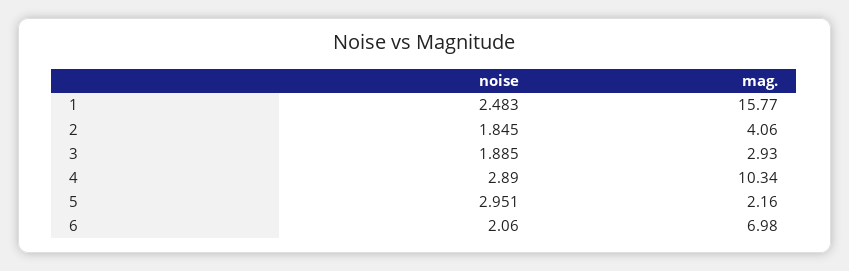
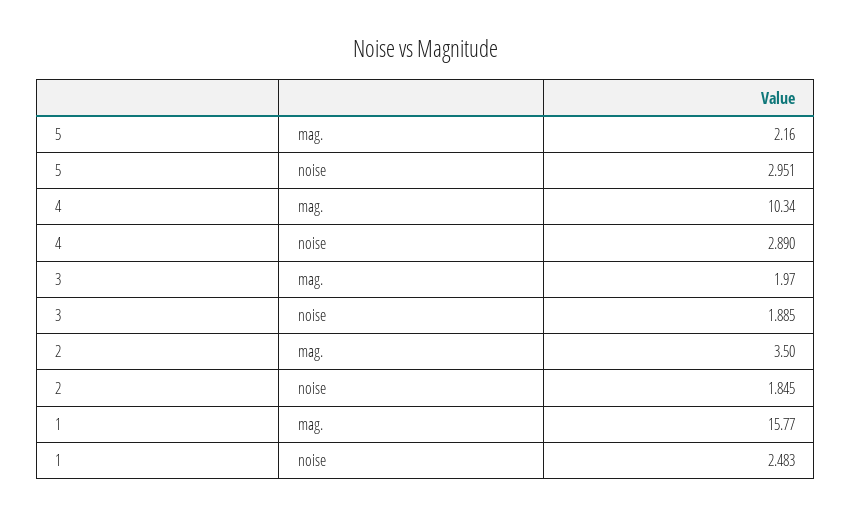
  {
    "noise": {
      "1": 2.483,
      "2": 1.845,
      "3": 1.885,
      "4": 2.89,
-     "5": 2.951,
+     "5": 2.951
-     "6": 2.06
    },
    "mag.": {
      "1": 15.77,
-     "2": 4.06,
+     "2": 3.5,
-     "3": 2.93,
+     "3": 1.97,
      "4": 10.34,
-     "5": 2.16,
+     "5": 2.16
-     "6": 6.98
    }
  }

